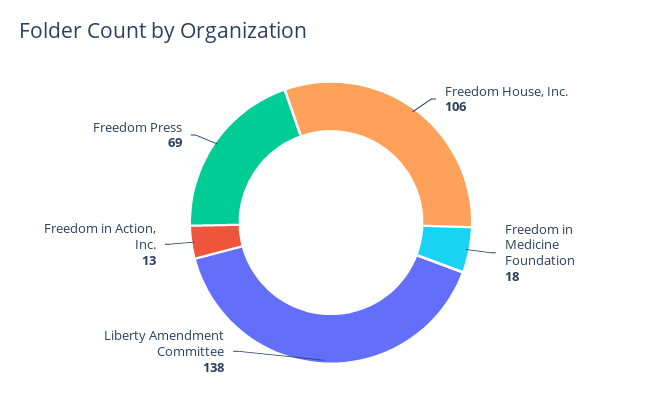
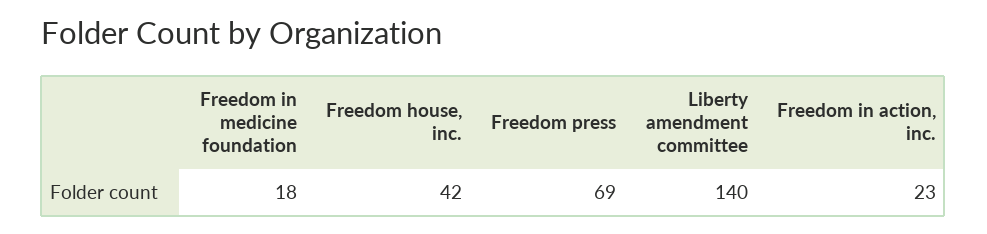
  {
-   "Freedom House, Inc.": 106,
+   "Freedom House, Inc.": 42,
    "Freedom in Medicine Foundation": 18,
-   "Liberty Amendment Committee": 138,
+   "Liberty Amendment Committee": 140,
-   "Freedom in Action, Inc.": 13,
+   "Freedom in Action, Inc.": 23,
    "Freedom Press": 69
  }

